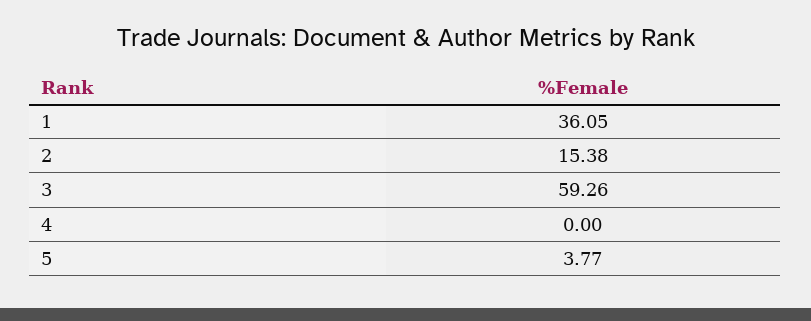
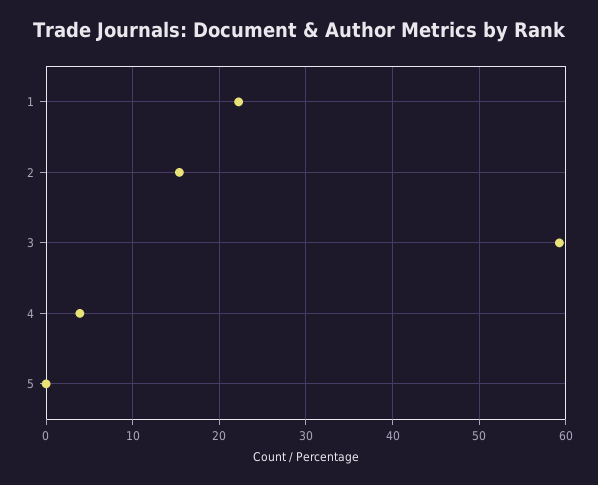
  {
-   "1": 36.05,
+   "1": 22,
    "2": 15.38,
    "3": 59.26,
-   "4": 0,
+   "4": 4,
-   "5": 3.77
+   "5": 0
  }

